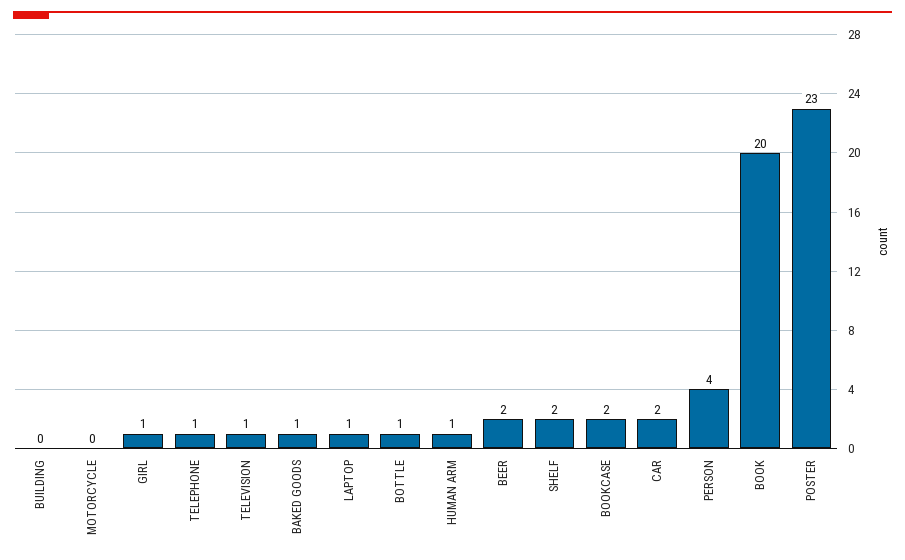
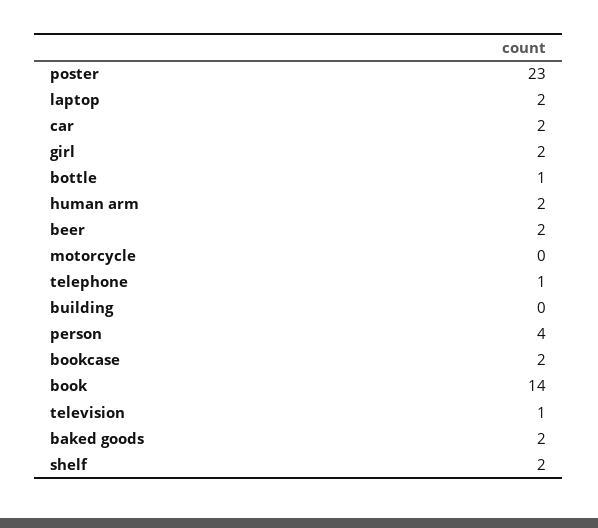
  {
    "BUILDING": 0,
    "MOTORCYCLE": 0,
-   "GIRL": 1,
+   "GIRL": 2,
    "TELEPHONE": 1,
    "TELEVISION": 1,
-   "BAKED GOODS": 1,
+   "BAKED GOODS": 2,
-   "LAPTOP": 1,
+   "LAPTOP": 2,
    "BOTTLE": 1,
-   "HUMAN ARM": 1,
+   "HUMAN ARM": 2,
    "BEER": 2,
    "SHELF": 2,
    "BOOKCASE": 2,
    "CAR": 2,
    "PERSON": 4,
-   "BOOK": 20,
+   "BOOK": 14,
    "POSTER": 23
  }

